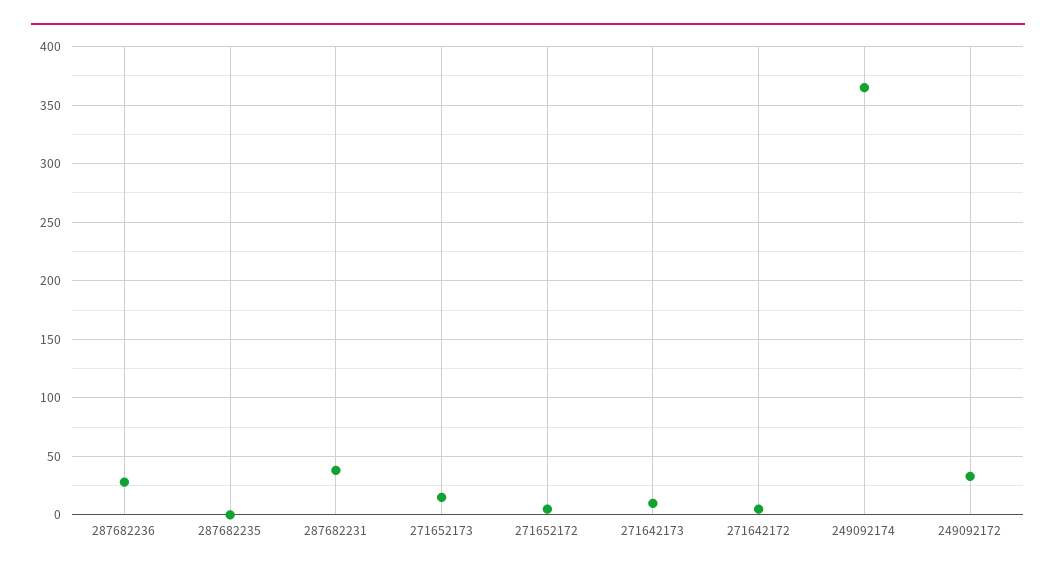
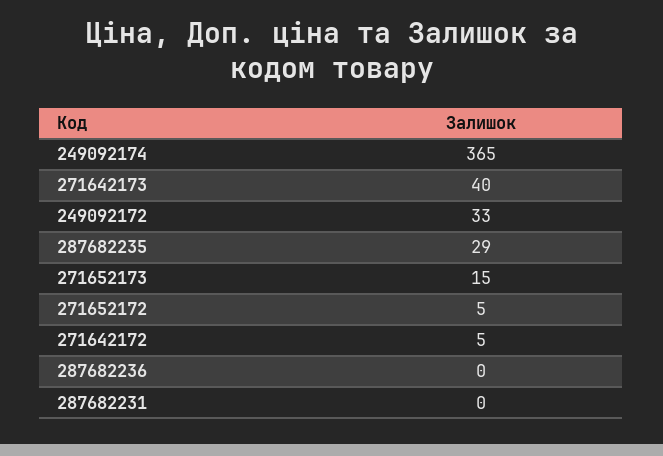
  {
-   "287682236": 30,
+   "287682236": 0,
-   "287682235": 0,
+   "287682235": 29,
-   "287682231": 40,
+   "287682231": 0,
    "271652173": 15,
    "271652172": 5,
-   "271642173": 10,
+   "271642173": 40,
    "271642172": 5,
    "249092174": 365,
    "249092172": 33
  }

